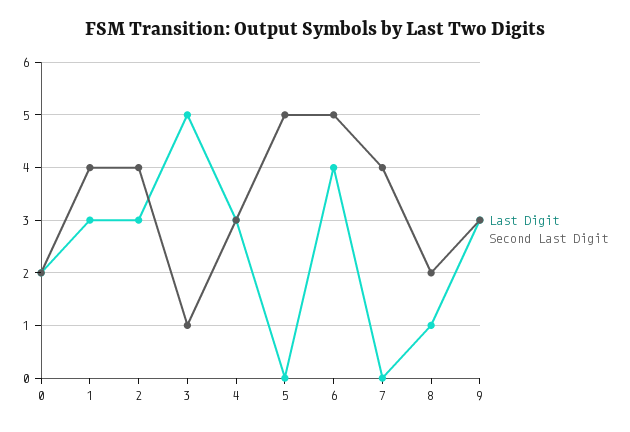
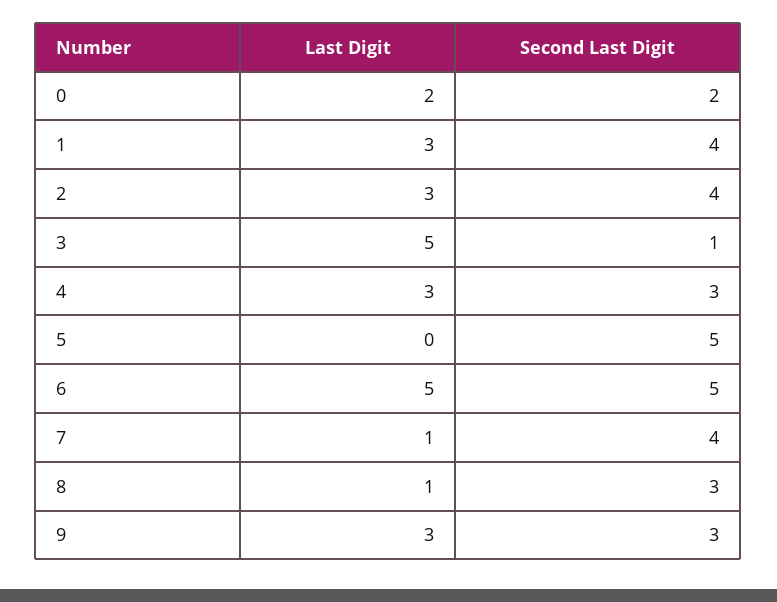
  {
    "Last Digit": {
      "0": 2,
      "1": 3,
      "2": 3,
      "3": 5,
      "4": 3,
      "5": 0,
-     "6": 4,
+     "6": 5,
-     "7": 0,
+     "7": 1,
      "8": 1,
      "9": 3
    },
    "Second Last Digit": {
      "0": 2,
      "1": 4,
      "2": 4,
      "3": 1,
      "4": 3,
      "5": 5,
      "6": 5,
      "7": 4,
-     "8": 2,
+     "8": 3,
      "9": 3
    }
  }

